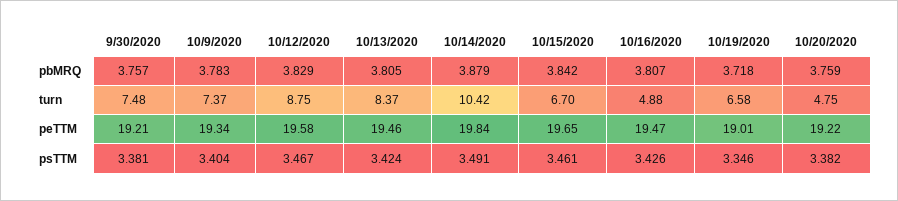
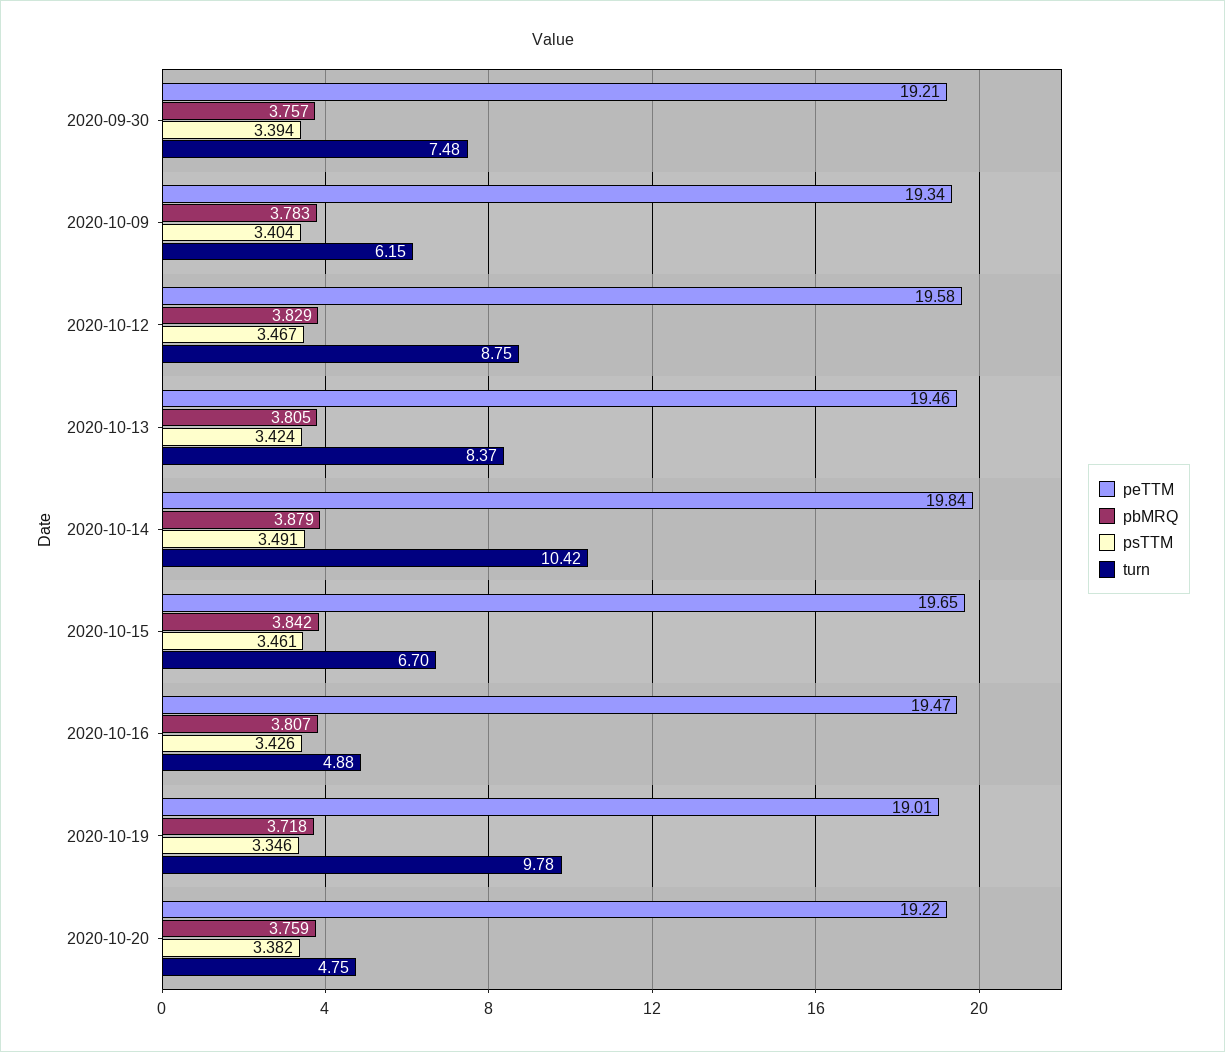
  {
    "pbMRQ": {
      "9/30/2020": 3.757,
      "10/9/2020": 3.783,
      "10/12/2020": 3.829,
      "10/13/2020": 3.805,
      "10/14/2020": 3.879,
      "10/15/2020": 3.842,
      "10/16/2020": 3.807,
      "10/19/2020": 3.718,
      "10/20/2020": 3.759
    },
    "turn": {
      "9/30/2020": 7.48,
-     "10/9/2020": 7.37,
+     "10/9/2020": 6.15,
      "10/12/2020": 8.75,
      "10/13/2020": 8.37,
      "10/14/2020": 10.42,
      "10/15/2020": 6.7,
      "10/16/2020": 4.88,
-     "10/19/2020": 6.58,
+     "10/19/2020": 9.78,
      "10/20/2020": 4.75
    },
    "peTTM": {
      "9/30/2020": 19.21,
      "10/9/2020": 19.34,
      "10/12/2020": 19.58,
      "10/13/2020": 19.46,
      "10/14/2020": 19.84,
      "10/15/2020": 19.65,
      "10/16/2020": 19.47,
      "10/19/2020": 19.01,
      "10/20/2020": 19.22
    },
    "psTTM": {
-     "9/30/2020": 3.381,
+     "9/30/2020": 3.394,
      "10/9/2020": 3.404,
      "10/12/2020": 3.467,
      "10/13/2020": 3.424,
      "10/14/2020": 3.491,
      "10/15/2020": 3.461,
      "10/16/2020": 3.426,
      "10/19/2020": 3.346,
      "10/20/2020": 3.382
    }
  }

